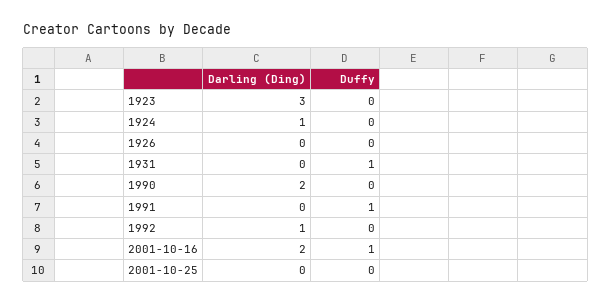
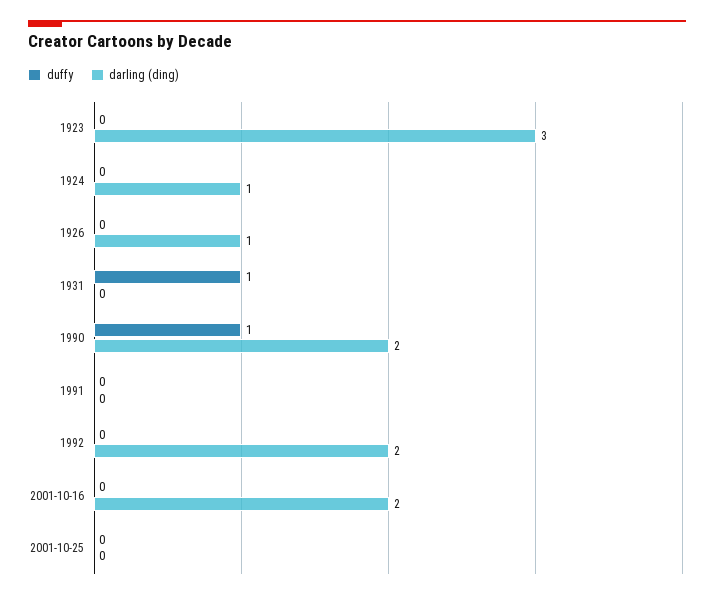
  {
    "Darling (Ding)": {
      "1923": 3,
      "1924": 1,
-     "1926": 0,
+     "1926": 1,
      "1931": 0,
      "1990": 2,
      "1991": 0,
-     "1992": 1,
+     "1992": 2,
      "2001-10-16": 2,
      "2001-10-25": 0
    },
    "Duffy": {
      "1923": 0,
      "1924": 0,
      "1926": 0,
      "1931": 1,
-     "1990": 0,
+     "1990": 1,
-     "1991": 1,
+     "1991": 0,
      "1992": 0,
-     "2001-10-16": 1,
+     "2001-10-16": 0,
      "2001-10-25": 0
    }
  }

